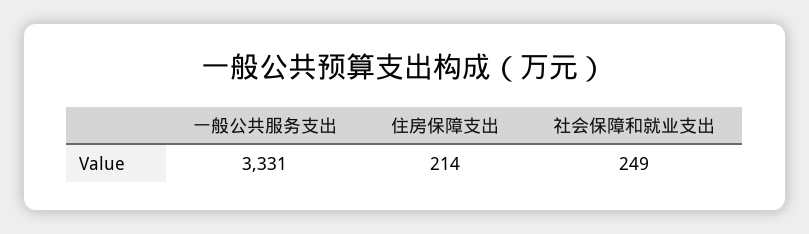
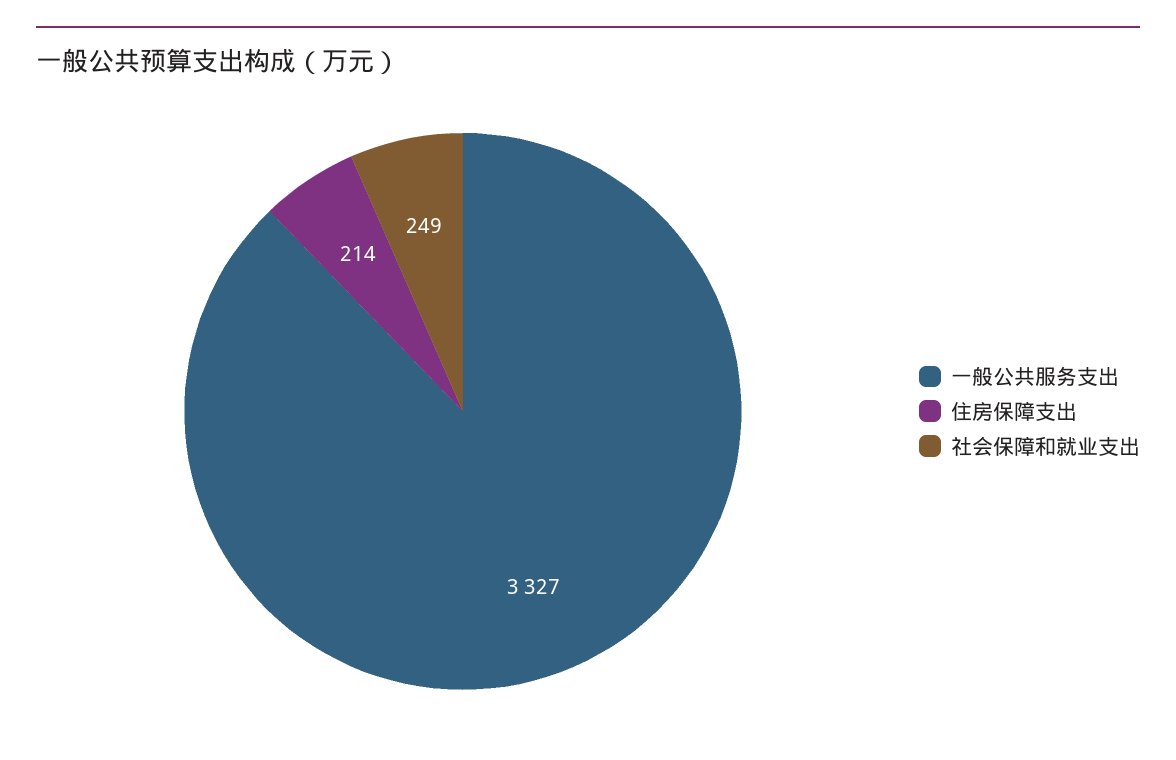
  {
-   "一般公共服务支出": 3331,
+   "一般公共服务支出": 3327,
    "住房保障支出": 214,
    "社会保障和就业支出": 249
  }

